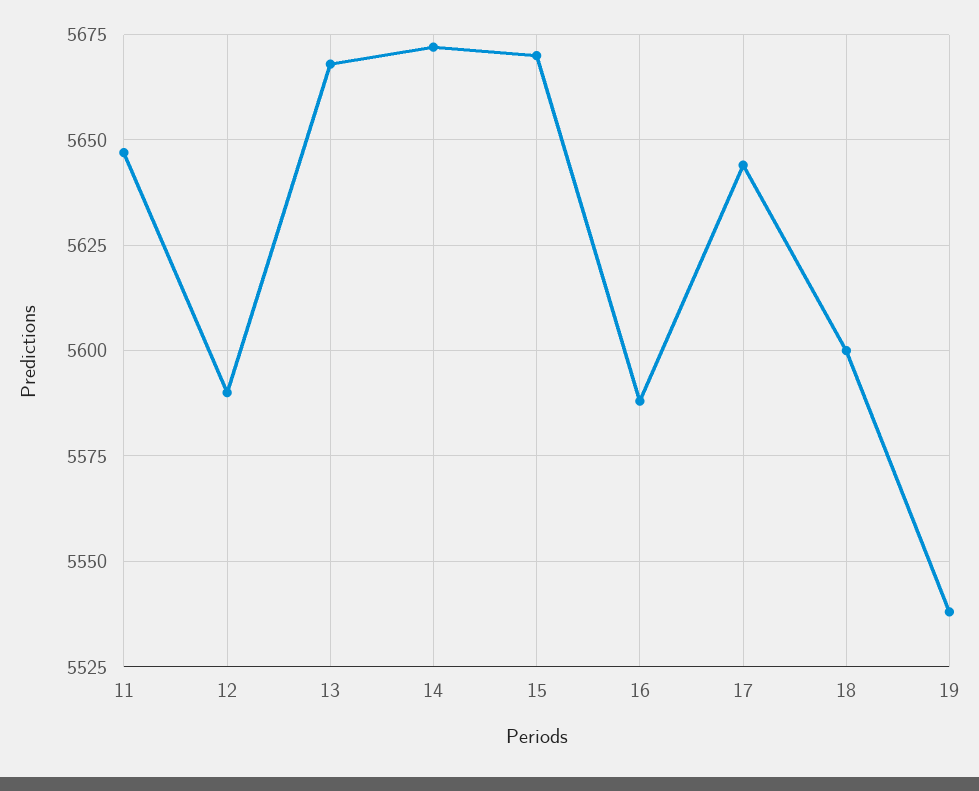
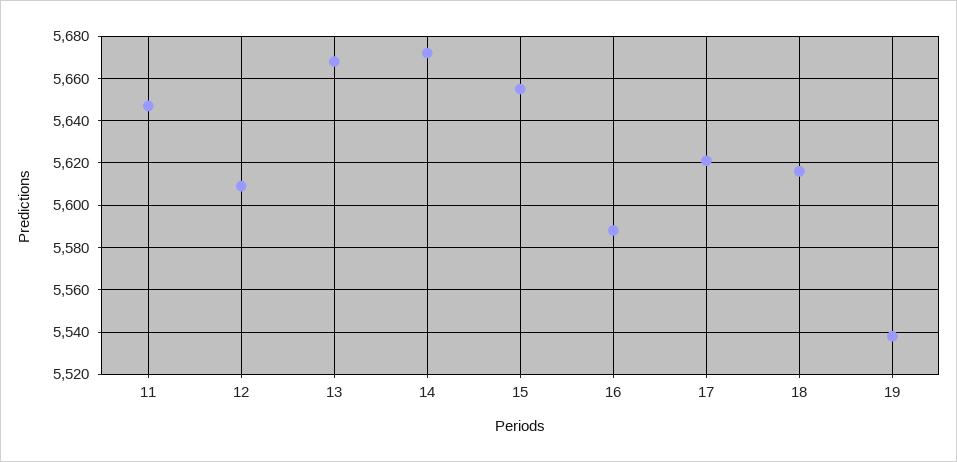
  {
    "11": 5645,
-   "12": 5590,
+   "12": 5610,
    "13": 5670,
    "14": 5670,
-   "15": 5670,
+   "15": 5655,
    "16": 5590,
-   "17": 5645,
+   "17": 5620,
-   "18": 5600,
+   "18": 5615,
    "19": 5540
  }

